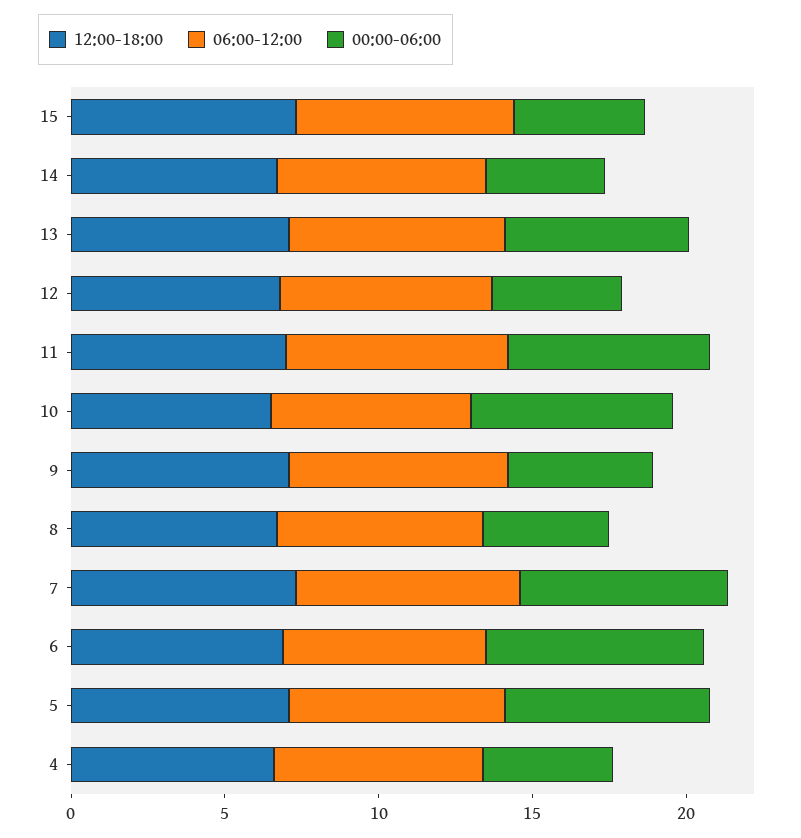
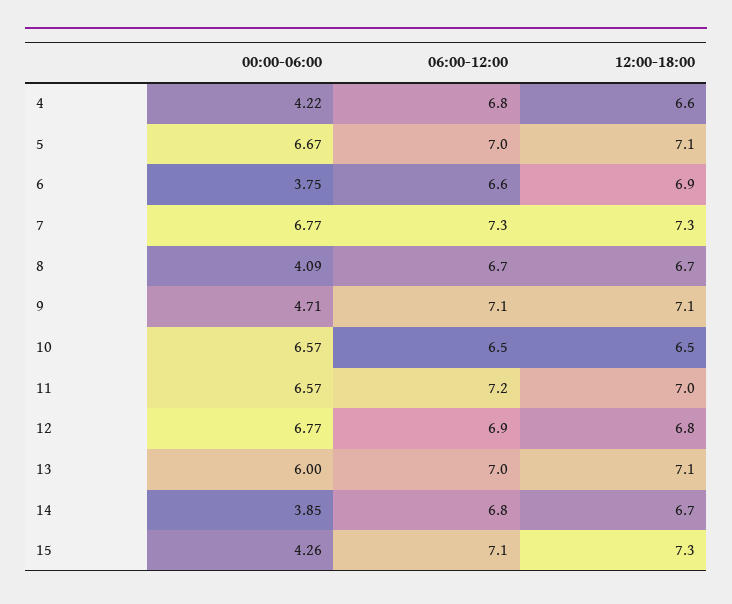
  {
    "12:00-18:00": {
      "15": 7.3,
      "14": 6.7,
      "13": 7.1,
      "12": 6.8,
      "11": 7,
      "10": 6.5,
      "9": 7.1,
      "8": 6.7,
      "7": 7.3,
      "6": 6.9,
      "5": 7.1,
      "4": 6.6
    },
    "06:00-12:00": {
      "15": 7.1,
      "14": 6.8,
      "13": 7,
      "12": 6.9,
      "11": 7.2,
      "10": 6.5,
      "9": 7.1,
      "8": 6.7,
      "7": 7.3,
      "6": 6.6,
      "5": 7,
      "4": 6.8
    },
    "00:00-06:00": {
      "15": 4.26,
      "14": 3.85,
      "13": 6,
-     "12": 4,
+     "12": 6.77,
      "11": 6.57,
      "10": 6.57,
      "9": 4.71,
      "8": 4.09,
      "7": 6.77,
-     "6": 7,
+     "6": 3.75,
      "5": 6.67,
      "4": 4.22
    }
  }

